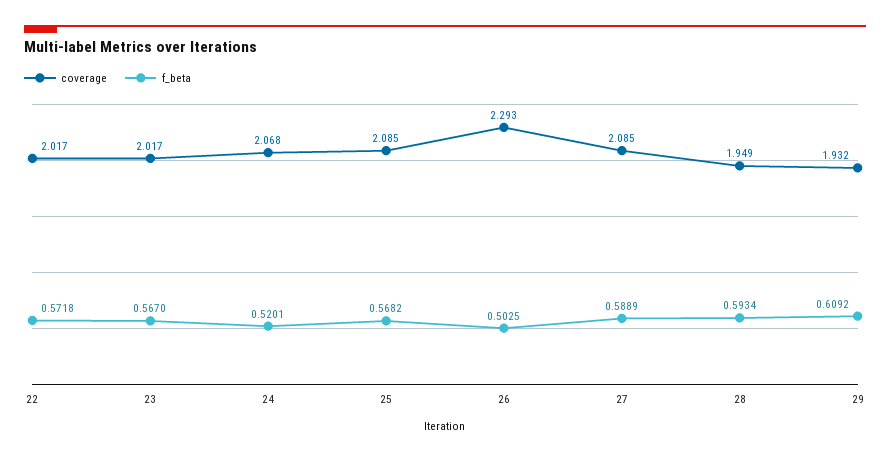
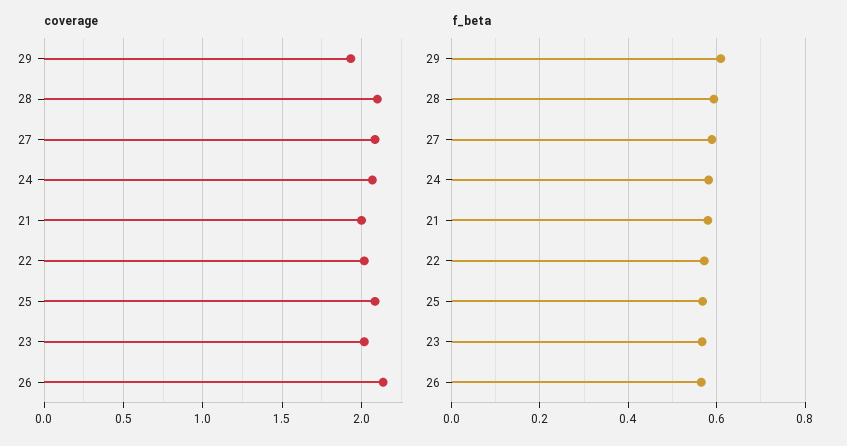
  {
    "coverage": {
      "22": 2.017,
      "23": 2.017,
      "24": 2.068,
      "25": 2.085,
-     "26": 2.293,
+     "26": 2.15,
      "27": 2.085,
-     "28": 1.949,
+     "28": 2.1,
-     "29": 1.932
+     "29": 1.932,
+     "21": 2
    },
    "f_beta": {
      "22": 0.5718,
      "23": 0.567,
-     "24": 0.5201,
+     "24": 0.58,
      "25": 0.5682,
-     "26": 0.5025,
+     "26": 0.56,
      "27": 0.5889,
      "28": 0.5934,
-     "29": 0.6092
+     "29": 0.6092,
+     "21": 0.58
    }
  }

